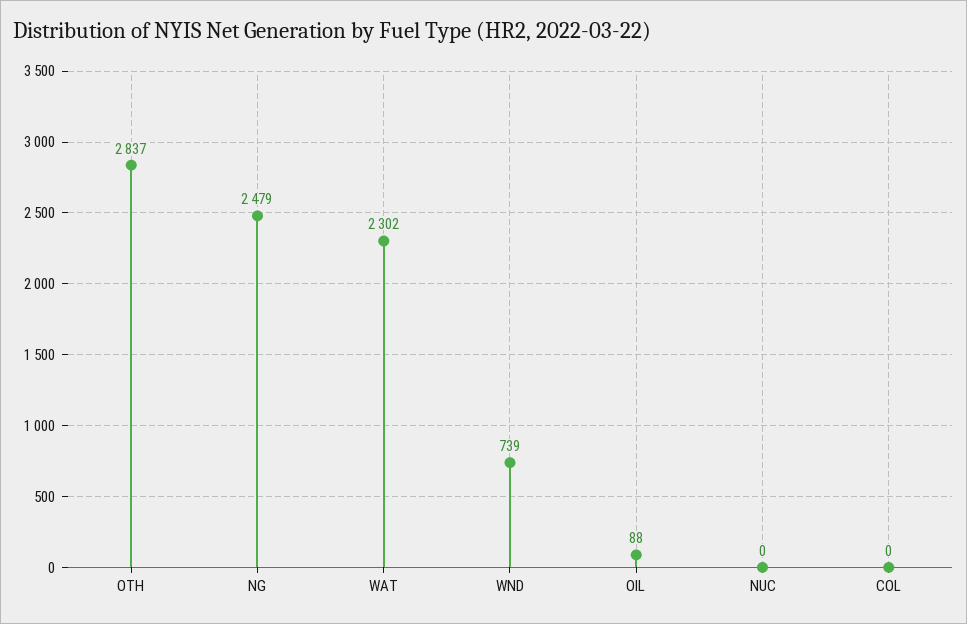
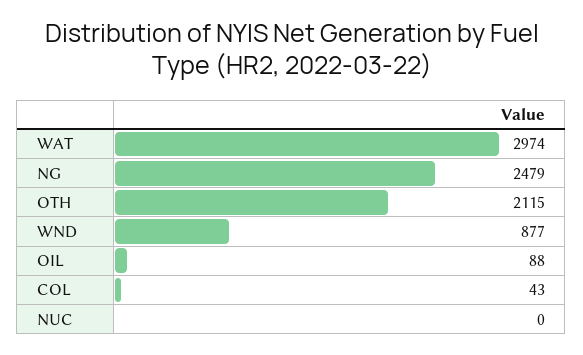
  {
-   "OTH": 2837,
+   "OTH": 2115,
    "NG": 2479,
-   "WAT": 2302,
+   "WAT": 2974,
-   "WND": 739,
+   "WND": 877,
    "OIL": 88,
    "NUC": 0,
-   "COL": 0
+   "COL": 43
  }

